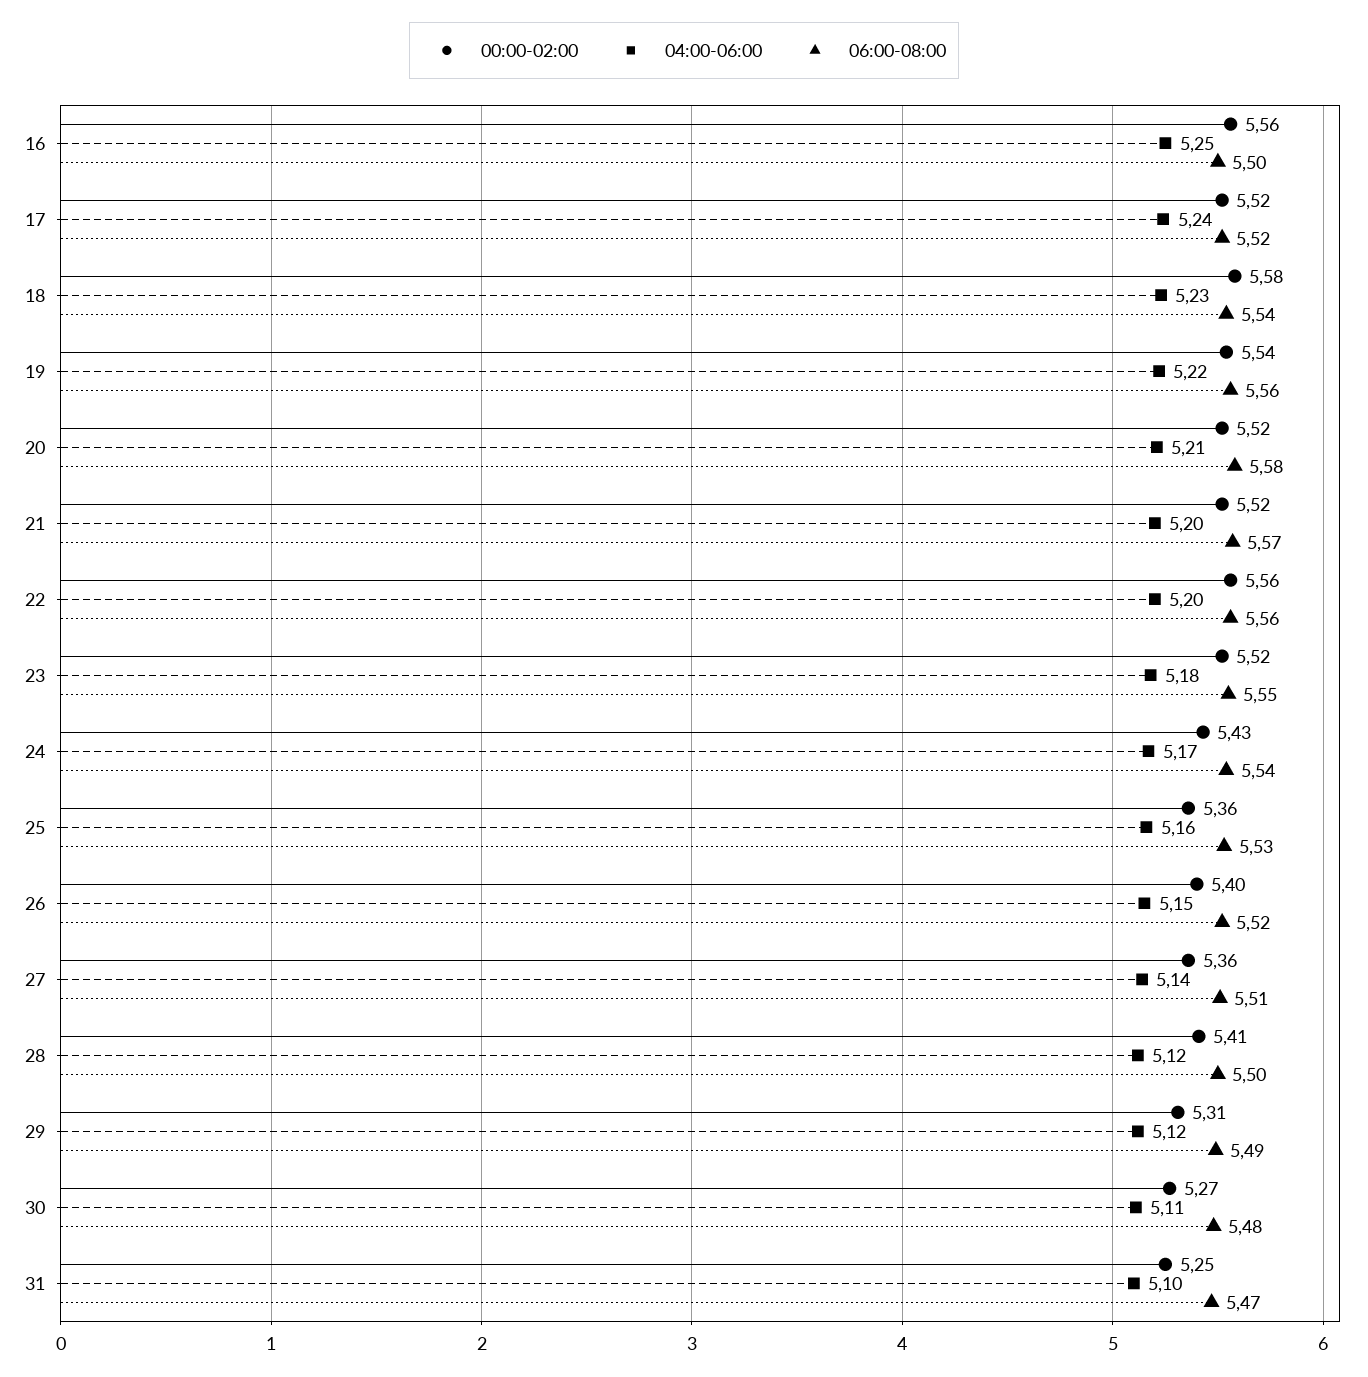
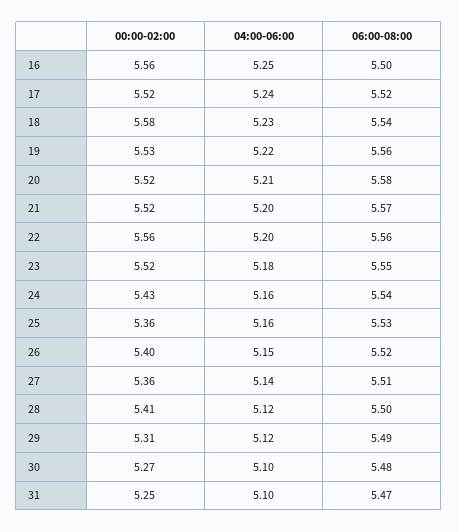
  {
    "00:00-02:00": {
      "16": 5.56,
      "17": 5.52,
      "18": 5.58,
-     "19": 5.54,
+     "19": 5.53,
      "20": 5.52,
      "21": 5.52,
      "22": 5.56,
      "23": 5.52,
      "24": 5.43,
      "25": 5.36,
      "26": 5.4,
      "27": 5.36,
      "28": 5.41,
      "29": 5.31,
      "30": 5.27,
      "31": 5.25
    },
    "04:00-06:00": {
      "16": 5.25,
      "17": 5.24,
      "18": 5.23,
      "19": 5.22,
      "20": 5.21,
      "21": 5.2,
      "22": 5.2,
      "23": 5.18,
-     "24": 5.17,
+     "24": 5.16,
      "25": 5.16,
      "26": 5.15,
      "27": 5.14,
      "28": 5.12,
      "29": 5.12,
-     "30": 5.11,
+     "30": 5.1,
      "31": 5.1
    },
    "06:00-08:00": {
      "16": 5.5,
      "17": 5.52,
      "18": 5.54,
      "19": 5.56,
      "20": 5.58,
      "21": 5.57,
      "22": 5.56,
      "23": 5.55,
      "24": 5.54,
      "25": 5.53,
      "26": 5.52,
      "27": 5.51,
      "28": 5.5,
      "29": 5.49,
      "30": 5.48,
      "31": 5.47
    }
  }

